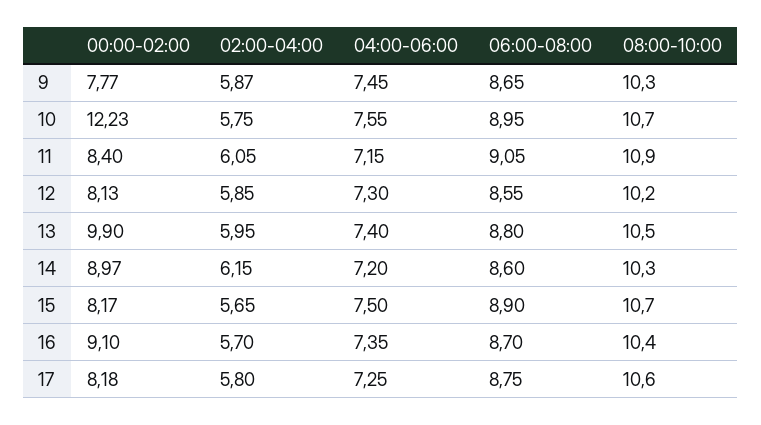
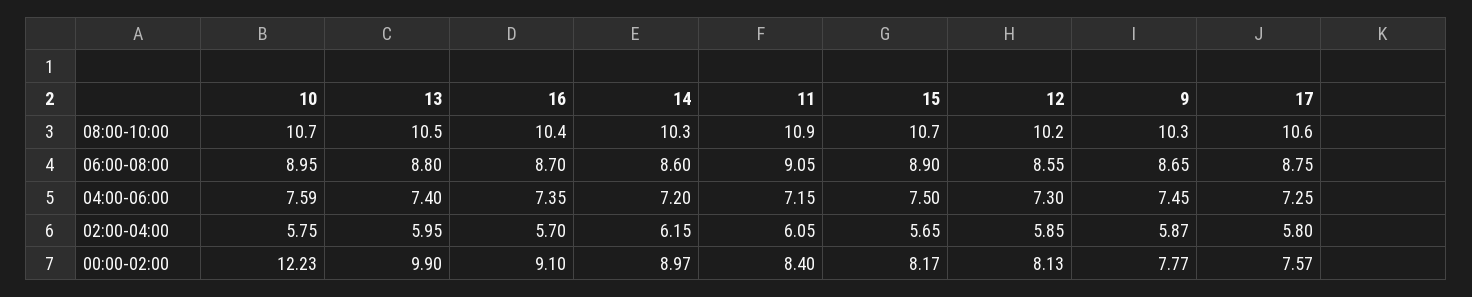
  {
    "00:00-02:00": {
      "9": 7.77,
      "10": 12.23,
      "11": 8.4,
      "12": 8.13,
      "13": 9.9,
      "14": 8.97,
      "15": 8.17,
      "16": 9.1,
-     "17": 8.18
+     "17": 7.57
    },
    "02:00-04:00": {
      "9": 5.87,
      "10": 5.75,
      "11": 6.05,
      "12": 5.85,
      "13": 5.95,
      "14": 6.15,
      "15": 5.65,
      "16": 5.7,
      "17": 5.8
    },
    "04:00-06:00": {
      "9": 7.45,
-     "10": 7.55,
+     "10": 7.59,
      "11": 7.15,
      "12": 7.3,
      "13": 7.4,
      "14": 7.2,
      "15": 7.5,
      "16": 7.35,
      "17": 7.25
    },
    "06:00-08:00": {
      "9": 8.65,
      "10": 8.95,
      "11": 9.05,
      "12": 8.55,
      "13": 8.8,
      "14": 8.6,
      "15": 8.9,
      "16": 8.7,
      "17": 8.75
    },
    "08:00-10:00": {
      "9": 10.3,
      "10": 10.7,
      "11": 10.9,
      "12": 10.2,
      "13": 10.5,
      "14": 10.3,
      "15": 10.7,
      "16": 10.4,
      "17": 10.6
    }
  }

